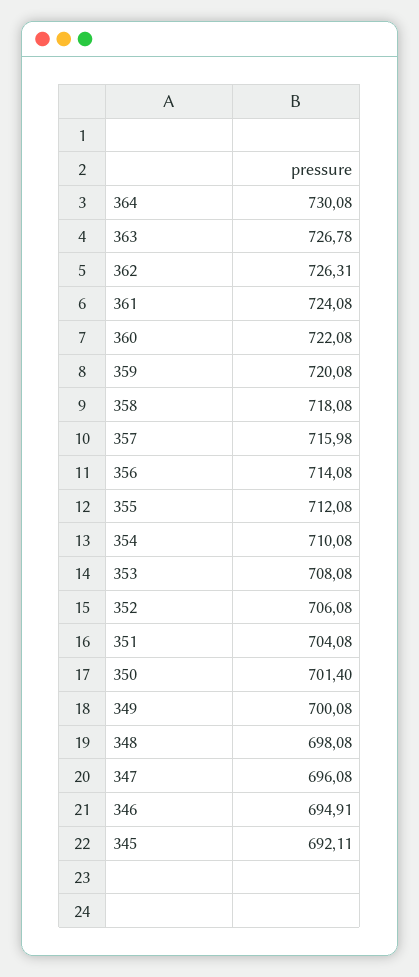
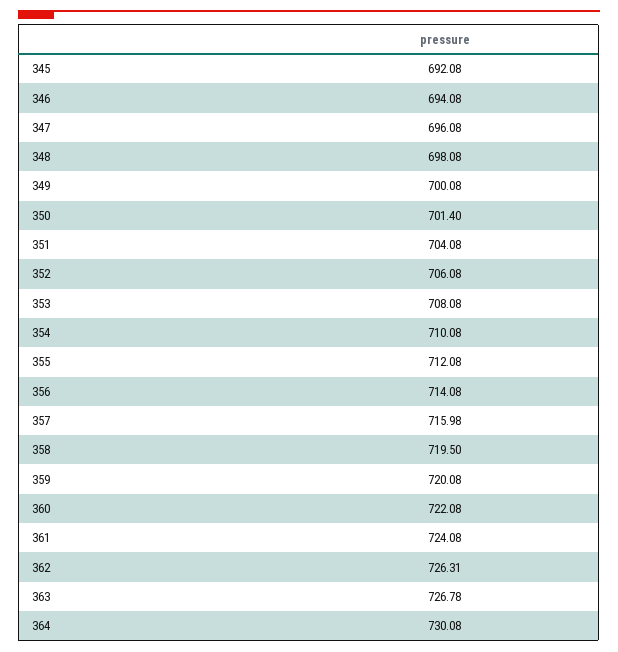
  {
    "364": 730.08,
    "363": 726.78,
    "362": 726.31,
    "361": 724.08,
    "360": 722.08,
    "359": 720.08,
-   "358": 718.08,
+   "358": 719.5,
    "357": 715.98,
    "356": 714.08,
    "355": 712.08,
    "354": 710.08,
    "353": 708.08,
    "352": 706.08,
    "351": 704.08,
    "350": 701.4,
    "349": 700.08,
    "348": 698.08,
    "347": 696.08,
-   "346": 694.91,
+   "346": 694.08,
-   "345": 692.11
+   "345": 692.08
  }

